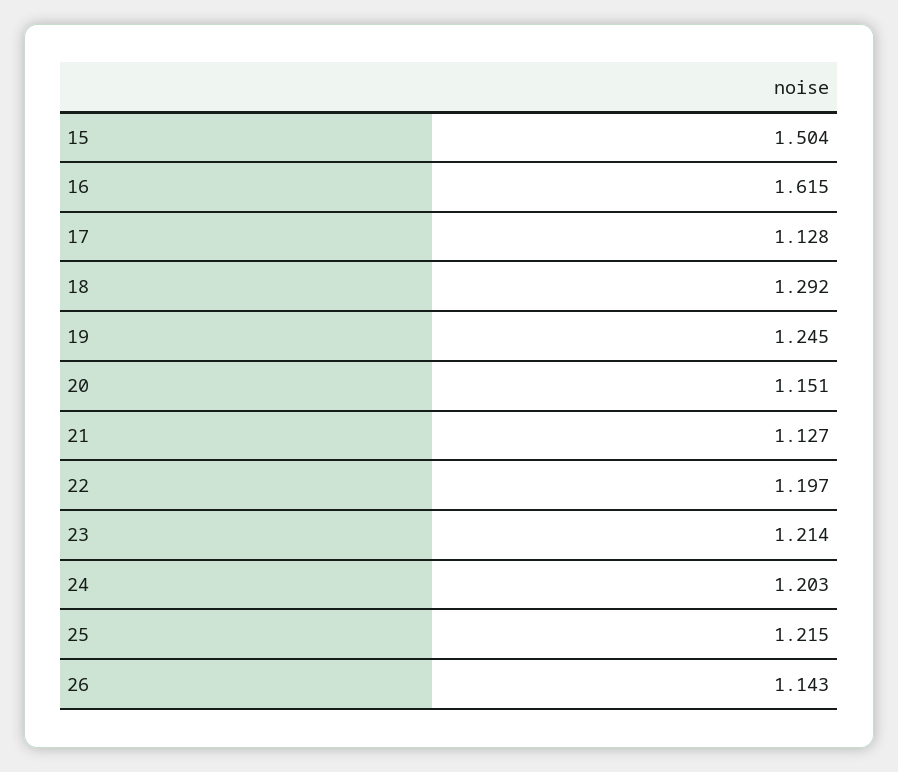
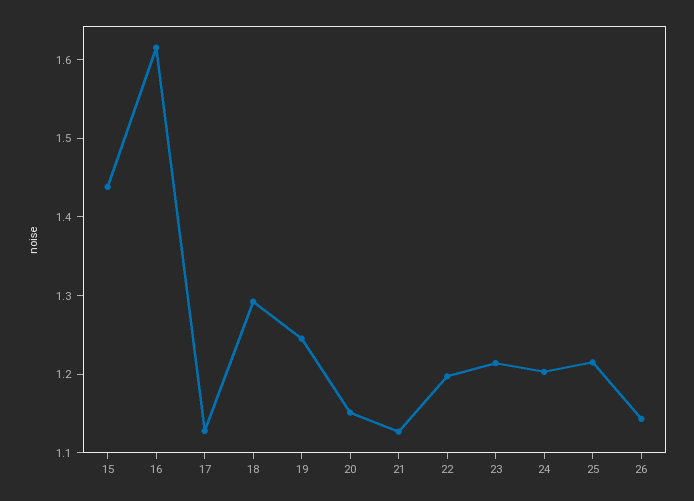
  {
-   "15": 1.504,
+   "15": 1.44,
    "16": 1.615,
    "17": 1.128,
    "18": 1.292,
    "19": 1.245,
    "20": 1.151,
    "21": 1.127,
    "22": 1.197,
    "23": 1.214,
    "24": 1.203,
    "25": 1.215,
    "26": 1.143
  }

